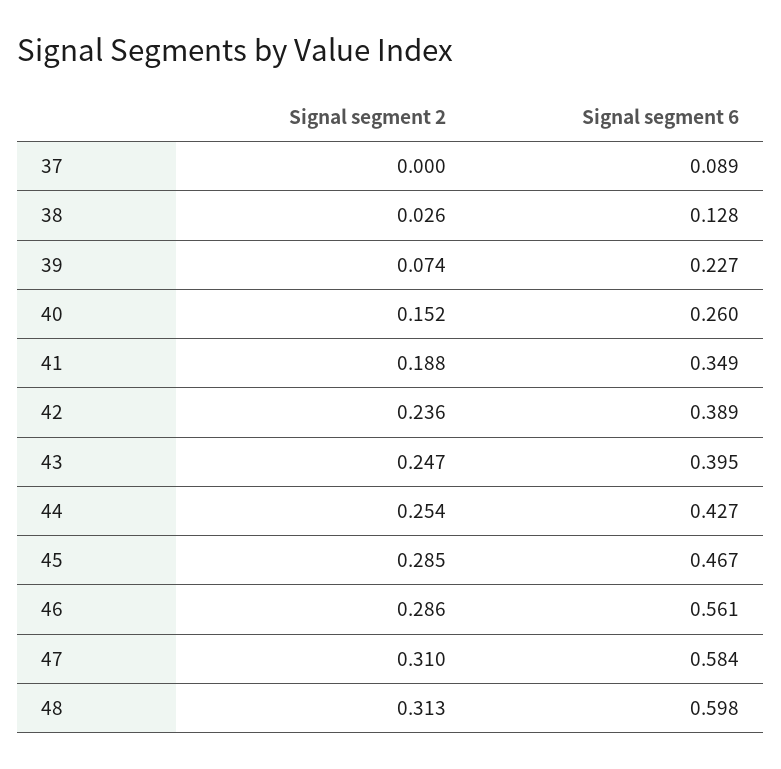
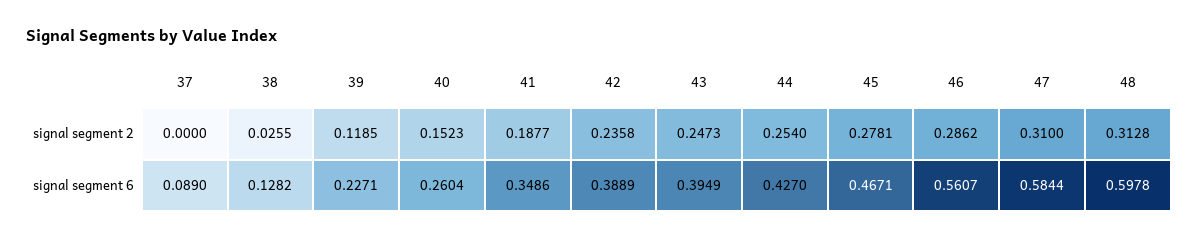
  {
    "Signal segment 2": {
      "37": 0,
      "38": 0.0255,
-     "39": 0.074,
+     "39": 0.1185,
      "40": 0.1523,
      "41": 0.1877,
      "42": 0.2358,
      "43": 0.2473,
      "44": 0.254,
-     "45": 0.285,
+     "45": 0.2781,
      "46": 0.2862,
      "47": 0.31,
      "48": 0.3128
    },
    "Signal segment 6": {
      "37": 0.089,
      "38": 0.1282,
      "39": 0.2271,
      "40": 0.2604,
      "41": 0.3486,
      "42": 0.3889,
      "43": 0.3949,
      "44": 0.427,
      "45": 0.4671,
      "46": 0.5607,
      "47": 0.5844,
      "48": 0.5978
    }
  }

